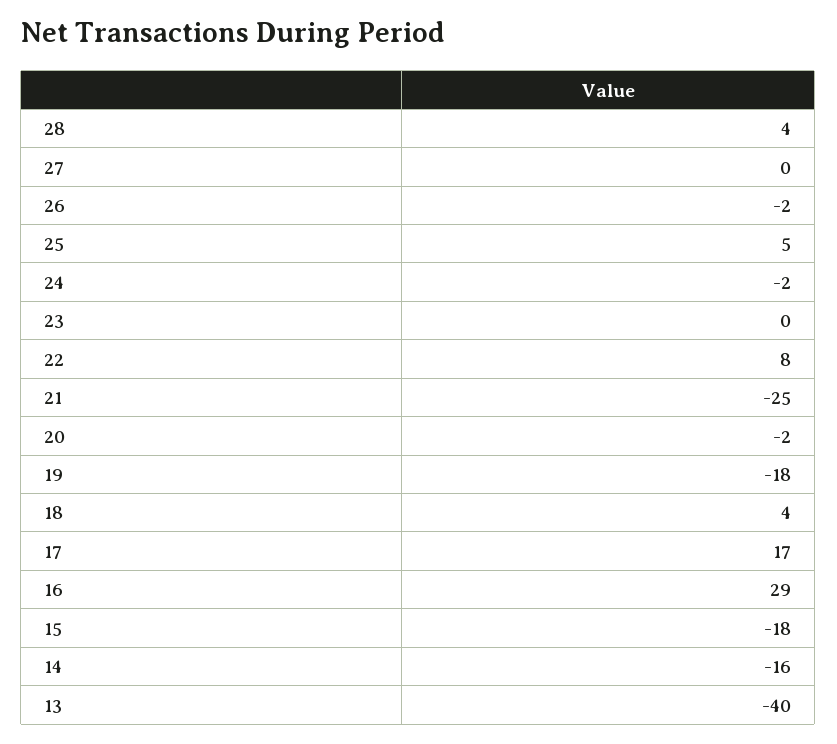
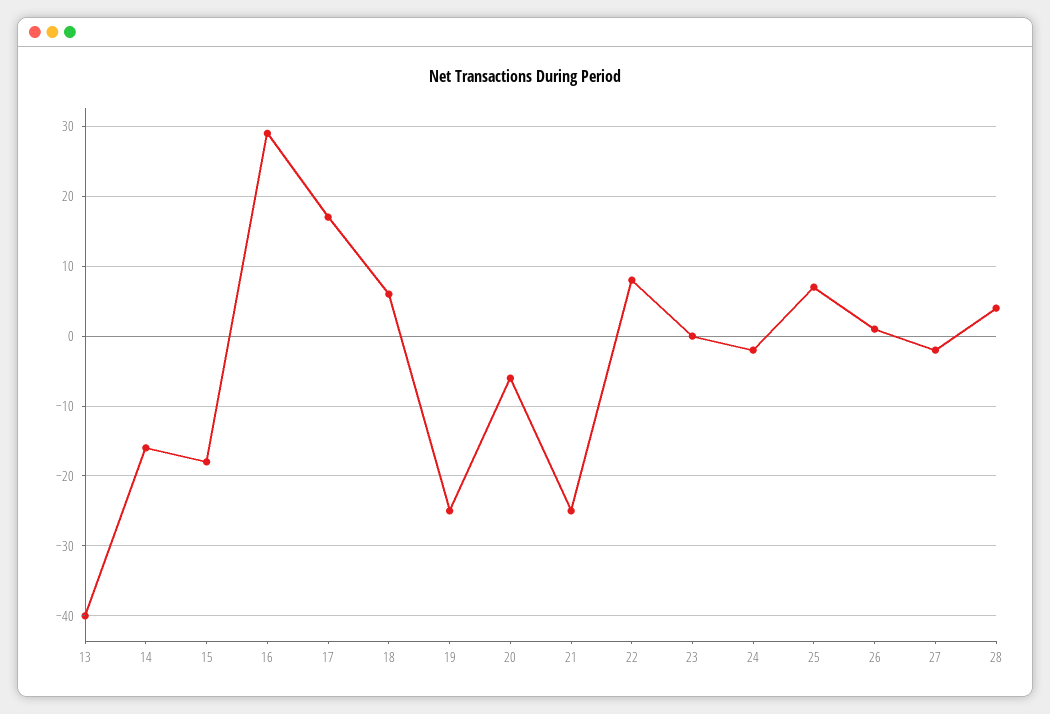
  {
    "28": 4,
-   "27": 0,
+   "27": -2,
-   "26": -2,
+   "26": 1,
-   "25": 5,
+   "25": 7,
    "24": -2,
    "23": 0,
    "22": 8,
    "21": -25,
-   "20": -2,
+   "20": -6,
-   "19": -18,
+   "19": -25,
-   "18": 4,
+   "18": 6,
    "17": 17,
    "16": 29,
    "15": -18,
    "14": -16,
    "13": -40
  }

